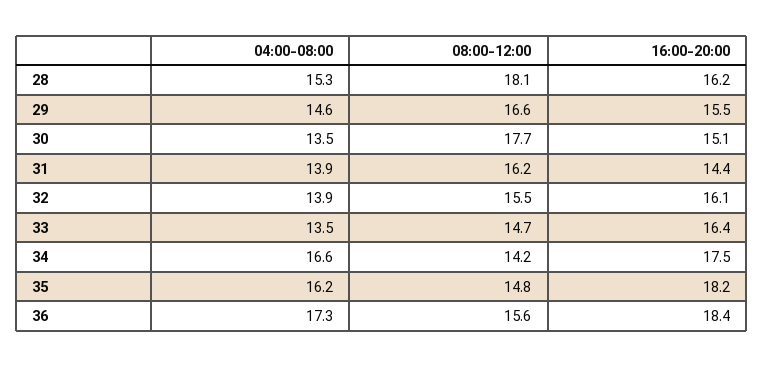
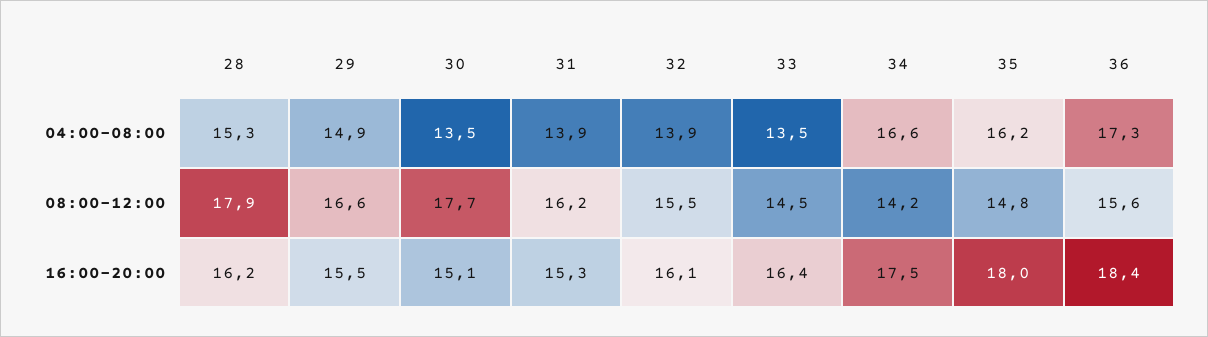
  {
    "04:00-08:00": {
      "28": 15.3,
-     "29": 14.6,
+     "29": 14.9,
      "30": 13.5,
      "31": 13.9,
      "32": 13.9,
      "33": 13.5,
      "34": 16.6,
      "35": 16.2,
      "36": 17.3
    },
    "08:00-12:00": {
-     "28": 18.1,
+     "28": 17.9,
      "29": 16.6,
      "30": 17.7,
      "31": 16.2,
      "32": 15.5,
-     "33": 14.7,
+     "33": 14.5,
      "34": 14.2,
      "35": 14.8,
      "36": 15.6
    },
    "16:00-20:00": {
      "28": 16.2,
      "29": 15.5,
      "30": 15.1,
-     "31": 14.4,
+     "31": 15.3,
      "32": 16.1,
      "33": 16.4,
      "34": 17.5,
-     "35": 18.2,
+     "35": 18,
      "36": 18.4
    }
  }

